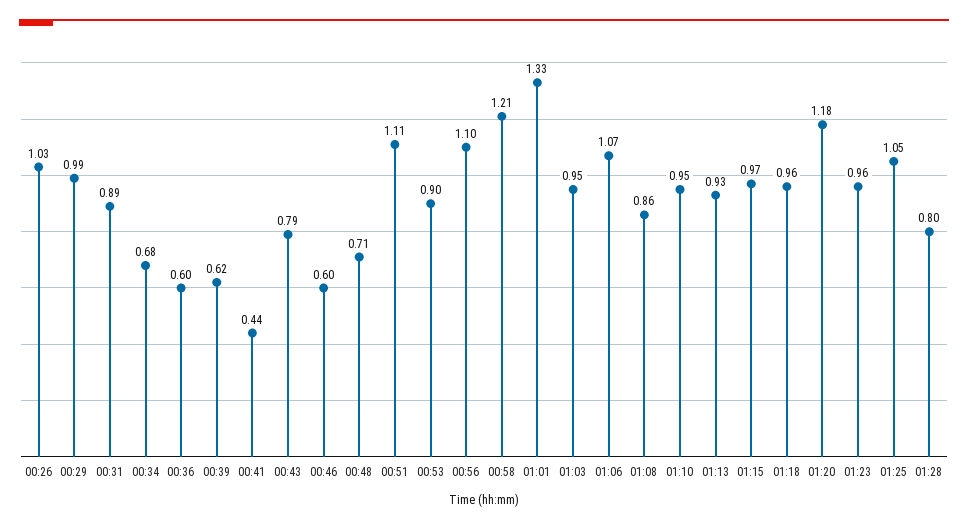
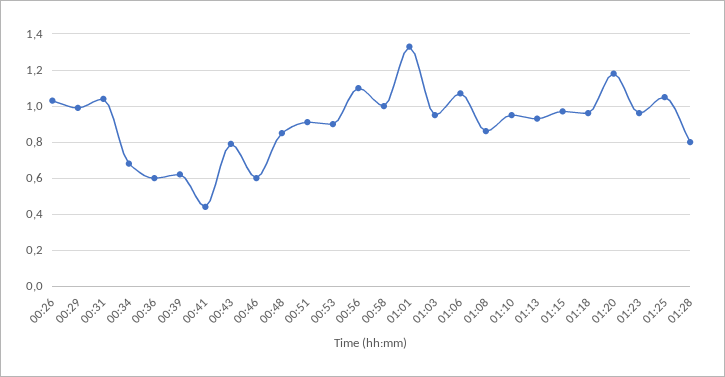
  {
    "00:26": 1.03,
    "00:29": 0.99,
-   "00:31": 0.89,
+   "00:31": 1.05,
    "00:34": 0.68,
    "00:36": 0.6,
    "00:39": 0.62,
    "00:41": 0.44,
    "00:43": 0.79,
    "00:46": 0.6,
-   "00:48": 0.71,
+   "00:48": 0.85,
-   "00:51": 1.11,
+   "00:51": 0.9,
    "00:53": 0.9,
    "00:56": 1.1,
-   "00:58": 1.21,
+   "00:58": 1,
    "01:01": 1.33,
    "01:03": 0.95,
    "01:06": 1.07,
    "01:08": 0.86,
    "01:10": 0.95,
    "01:13": 0.93,
    "01:15": 0.97,
    "01:18": 0.96,
    "01:20": 1.18,
    "01:23": 0.96,
    "01:25": 1.05,
    "01:28": 0.8
  }

